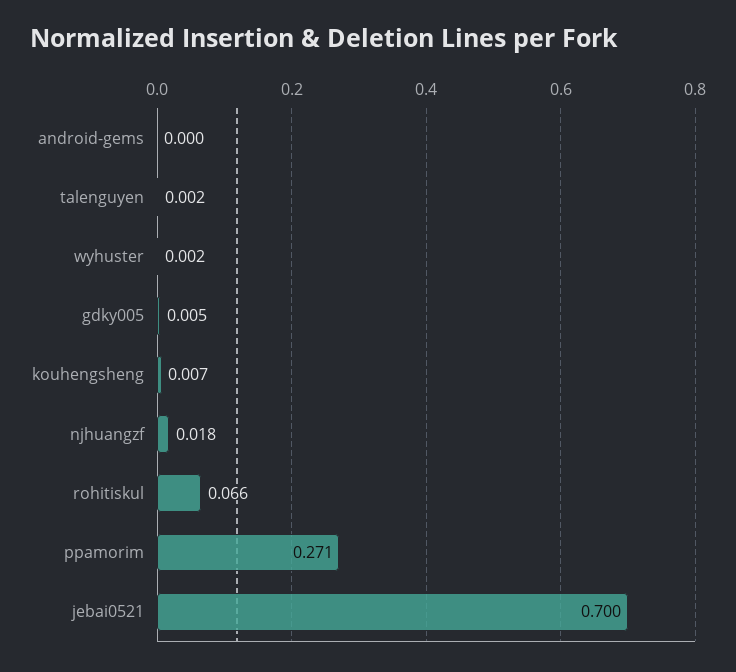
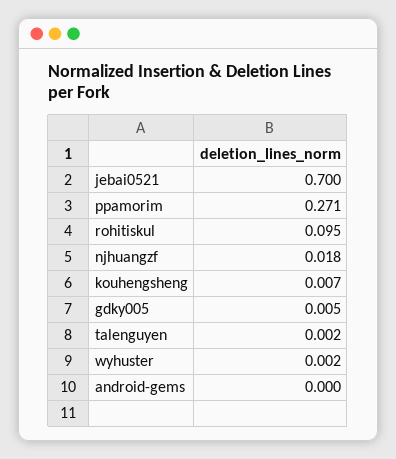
  {
    "android-gems": 0,
    "talenguyen": 0.002,
    "wyhuster": 0.002,
    "gdky005": 0.005,
    "kouhengsheng": 0.007,
    "njhuangzf": 0.018,
-   "rohitiskul": 0.066,
+   "rohitiskul": 0.095,
    "ppamorim": 0.271,
    "jebai0521": 0.7
  }

